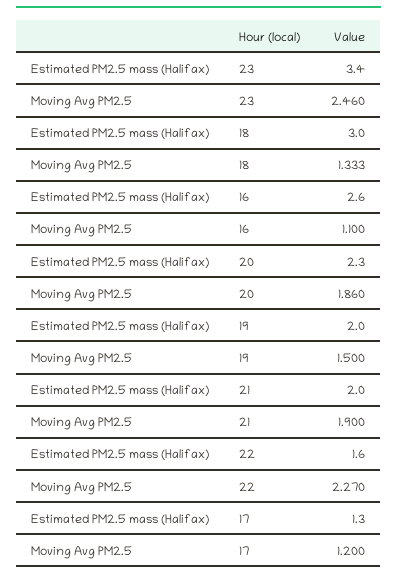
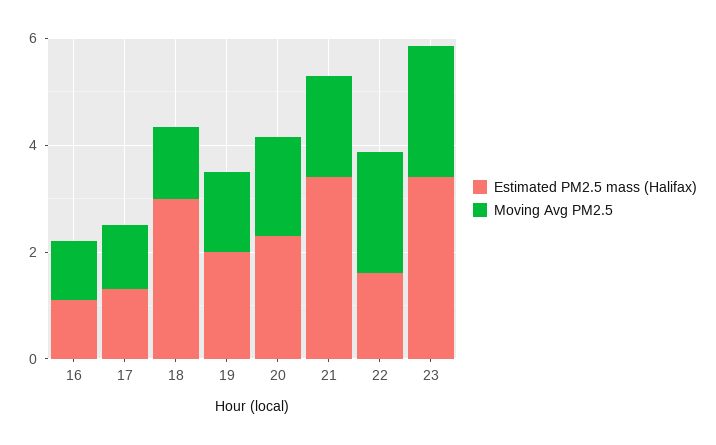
  {
    "Estimated PM2.5 mass (Halifax)": {
      "23": 3.4,
      "18": 3,
-     "16": 2.6,
+     "16": 1,
      "20": 2.3,
      "19": 2,
-     "21": 2,
+     "21": 3.5,
      "22": 1.6,
      "17": 1.3
    },
    "Moving Avg PM2.5": {
      "23": 2.46,
      "18": 1.333,
      "16": 1.1,
      "20": 1.86,
      "19": 1.5,
      "21": 1.9,
      "22": 2.27,
      "17": 1.2
    }
  }

